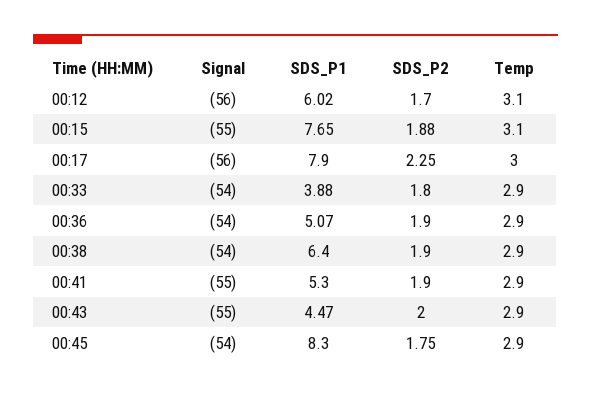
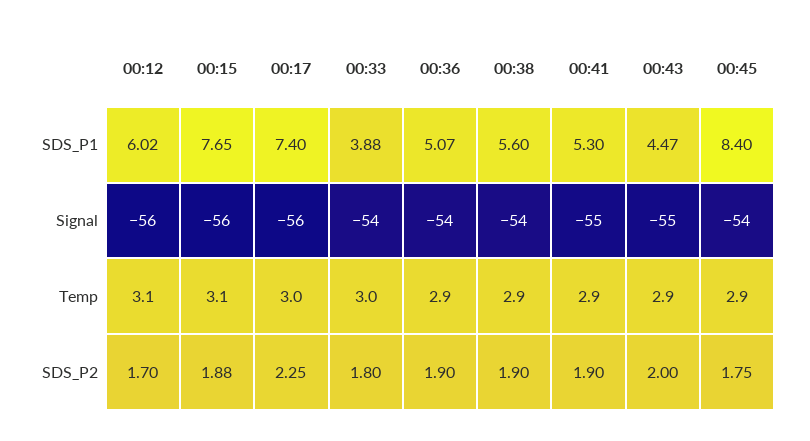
  {
    "Signal": {
      "00:12": -56,
-     "00:15": -55,
+     "00:15": -56,
      "00:17": -56,
      "00:33": -54,
      "00:36": -54,
      "00:38": -54,
      "00:41": -55,
      "00:43": -55,
      "00:45": -54
    },
    "SDS_P1": {
      "00:12": 6.02,
      "00:15": 7.65,
-     "00:17": 7.9,
+     "00:17": 7.4,
      "00:33": 3.88,
      "00:36": 5.07,
-     "00:38": 6.4,
+     "00:38": 5.6,
      "00:41": 5.3,
      "00:43": 4.47,
-     "00:45": 8.3
+     "00:45": 8.4
    },
    "SDS_P2": {
      "00:12": 1.7,
      "00:15": 1.88,
      "00:17": 2.25,
      "00:33": 1.8,
      "00:36": 1.9,
      "00:38": 1.9,
      "00:41": 1.9,
      "00:43": 2,
      "00:45": 1.75
    },
    "Temp": {
      "00:12": 3.1,
      "00:15": 3.1,
      "00:17": 3,
-     "00:33": 2.9,
+     "00:33": 3,
      "00:36": 2.9,
      "00:38": 2.9,
      "00:41": 2.9,
      "00:43": 2.9,
      "00:45": 2.9
    }
  }

